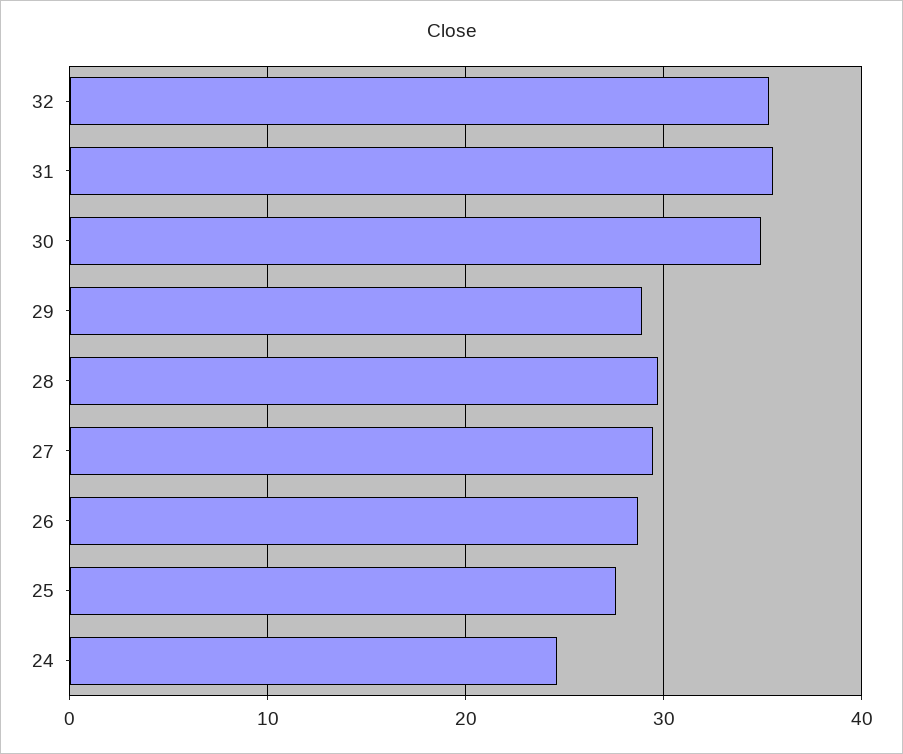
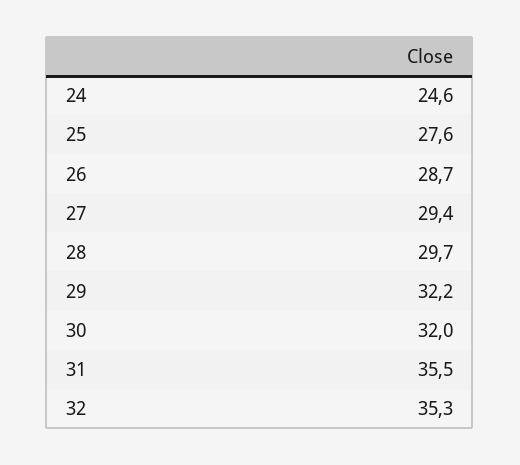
  {
    "32": 35.3,
    "31": 35.5,
-   "30": 35,
+   "30": 32,
-   "29": 29,
+   "29": 32.2,
    "28": 29.7,
    "27": 29.4,
    "26": 28.7,
    "25": 27.6,
    "24": 24.6
  }

